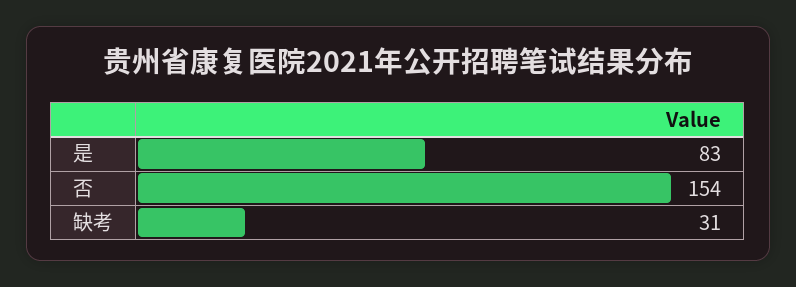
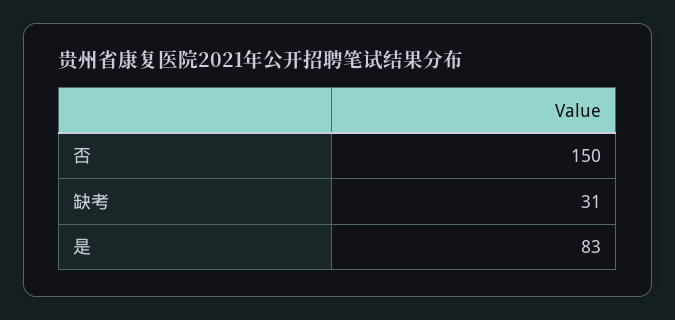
  {
    "是": 83,
-   "否": 154,
+   "否": 150,
    "缺考": 31
  }

